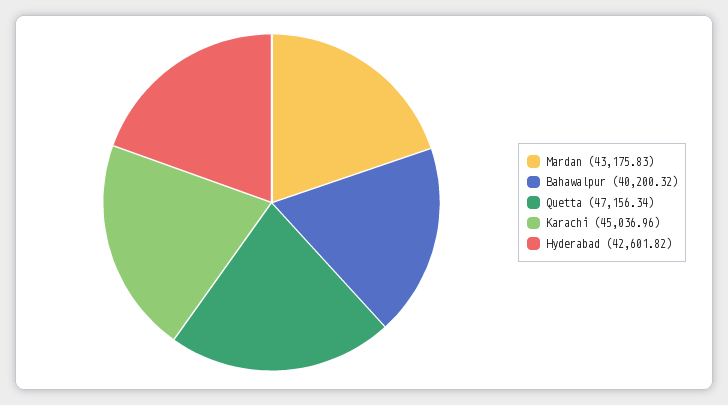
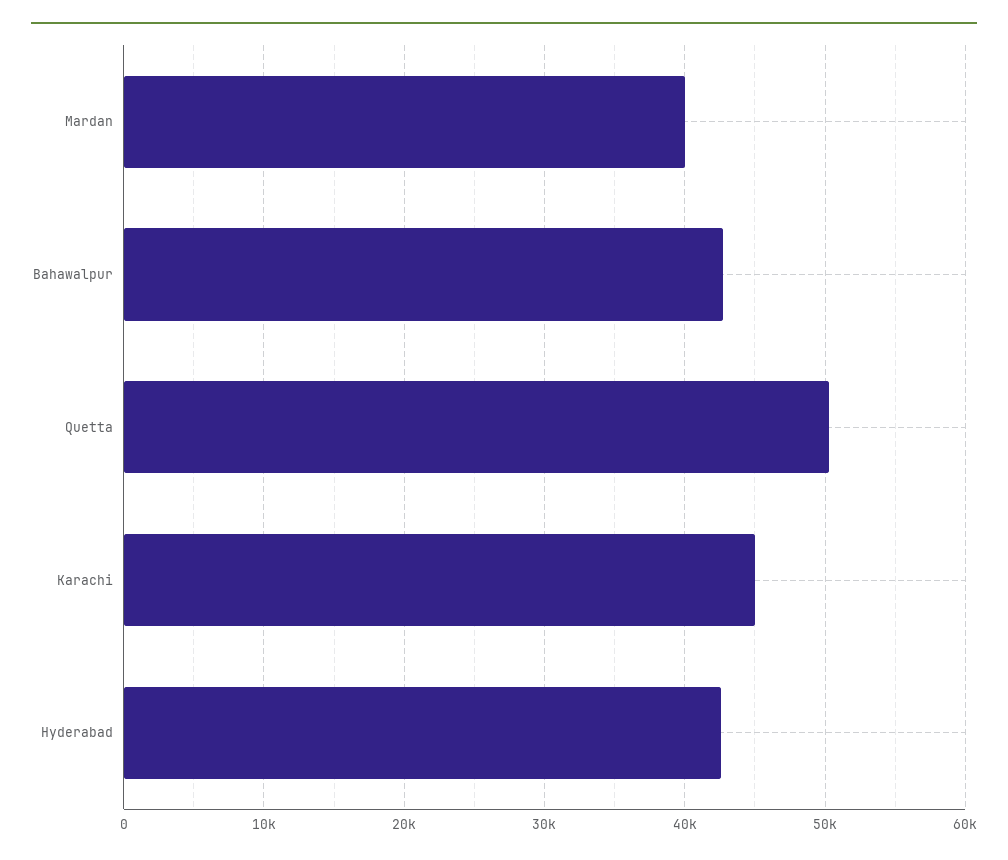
  {
-   "Mardan": 43175.83,
+   "Mardan": 40000,
-   "Bahawalpur": 40200.32,
+   "Bahawalpur": 43000,
-   "Quetta": 47156.34,
+   "Quetta": 50000,
    "Karachi": 45036.96,
    "Hyderabad": 42601.82
  }

